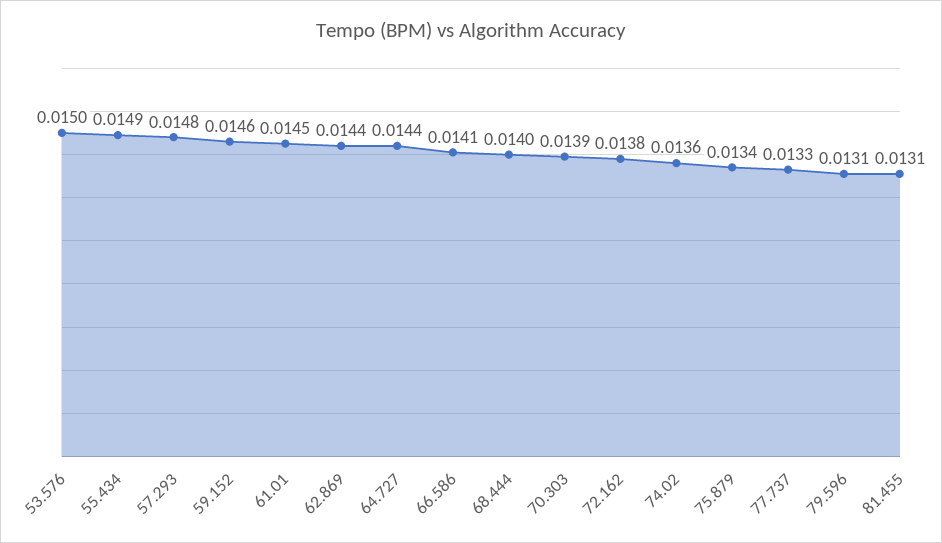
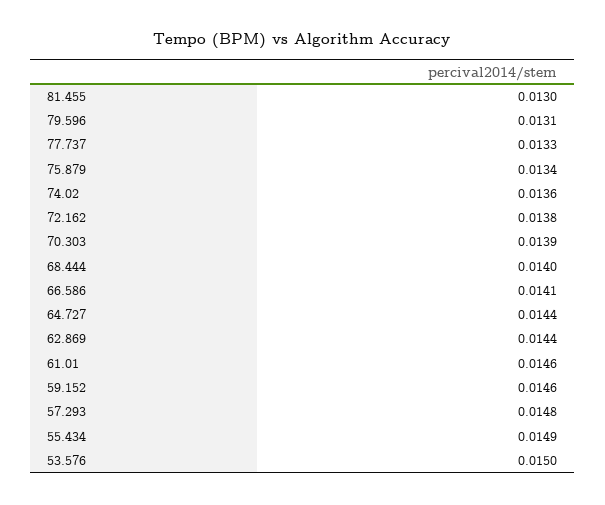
  {
    "53.576": 0.015,
    "55.434": 0.0149,
    "57.293": 0.0148,
    "59.152": 0.0146,
-   "61.01": 0.0145,
+   "61.01": 0.0146,
    "62.869": 0.0144,
    "64.727": 0.0144,
    "66.586": 0.0141,
    "68.444": 0.014,
    "70.303": 0.0139,
    "72.162": 0.0138,
    "74.02": 0.0136,
    "75.879": 0.0134,
    "77.737": 0.0133,
    "79.596": 0.0131,
-   "81.455": 0.0131
+   "81.455": 0.013
  }

